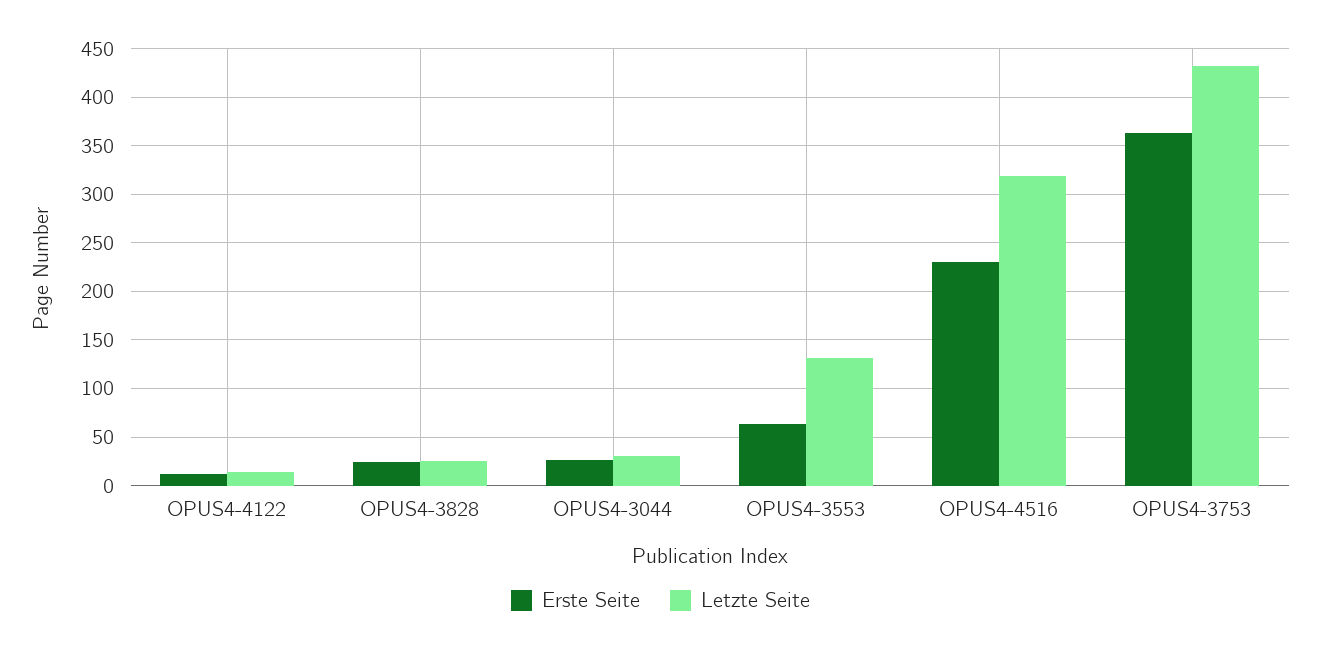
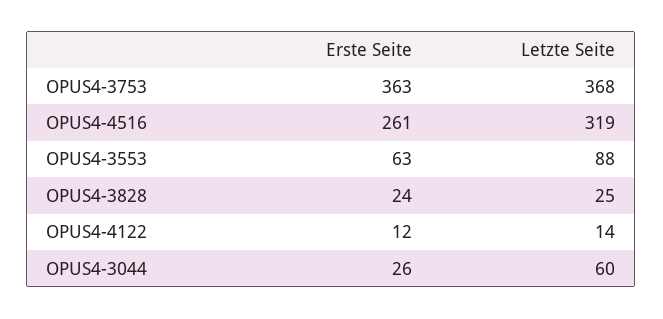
  {
    "Erste Seite": {
      "OPUS4-4122": 12,
      "OPUS4-3828": 24,
      "OPUS4-3044": 26,
      "OPUS4-3553": 63,
-     "OPUS4-4516": 230,
+     "OPUS4-4516": 261,
      "OPUS4-3753": 363
    },
    "Letzte Seite": {
      "OPUS4-4122": 14,
      "OPUS4-3828": 25,
-     "OPUS4-3044": 30,
+     "OPUS4-3044": 60,
-     "OPUS4-3553": 130,
+     "OPUS4-3553": 88,
      "OPUS4-4516": 319,
-     "OPUS4-3753": 430
+     "OPUS4-3753": 368
    }
  }

